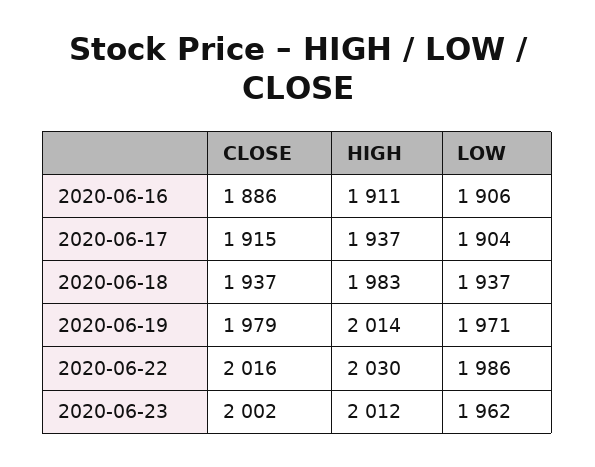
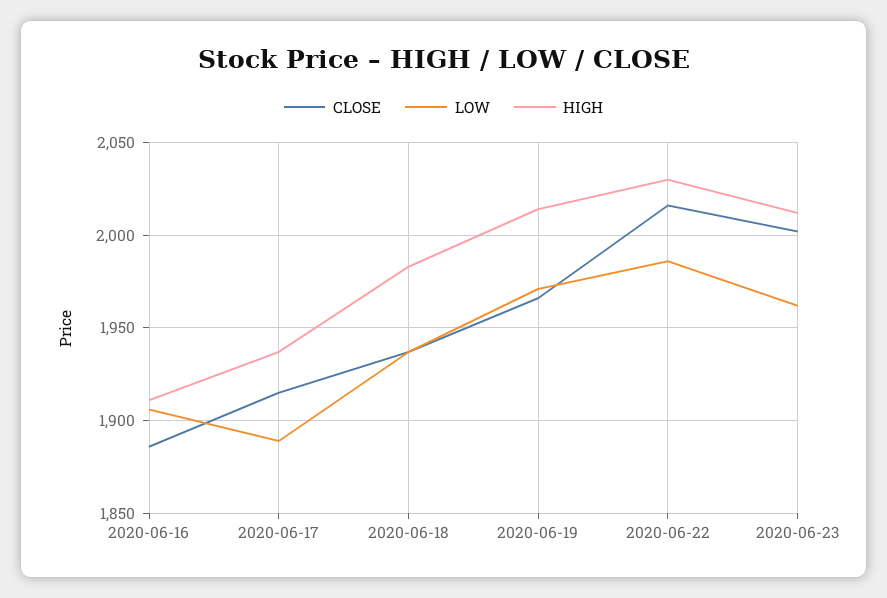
  {
    "CLOSE": {
      "2020-06-16": 1886,
      "2020-06-17": 1915,
      "2020-06-18": 1937,
-     "2020-06-19": 1979,
+     "2020-06-19": 1965,
      "2020-06-22": 2016,
      "2020-06-23": 2002
    },
    "HIGH": {
      "2020-06-16": 1911,
      "2020-06-17": 1937,
      "2020-06-18": 1983,
      "2020-06-19": 2014,
      "2020-06-22": 2030,
      "2020-06-23": 2012
    },
    "LOW": {
      "2020-06-16": 1906,
-     "2020-06-17": 1904,
+     "2020-06-17": 1890,
      "2020-06-18": 1937,
      "2020-06-19": 1971,
      "2020-06-22": 1986,
      "2020-06-23": 1962
    }
  }

